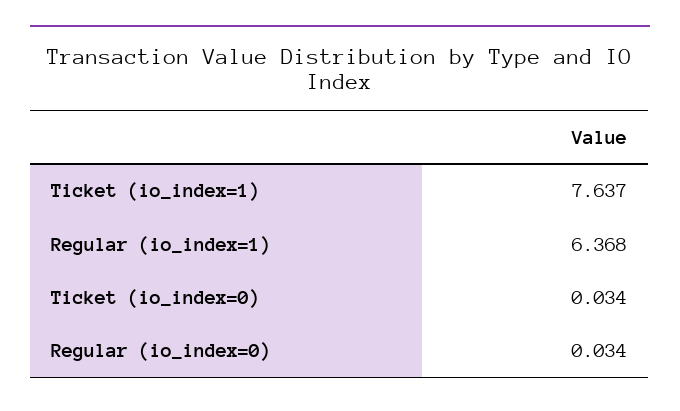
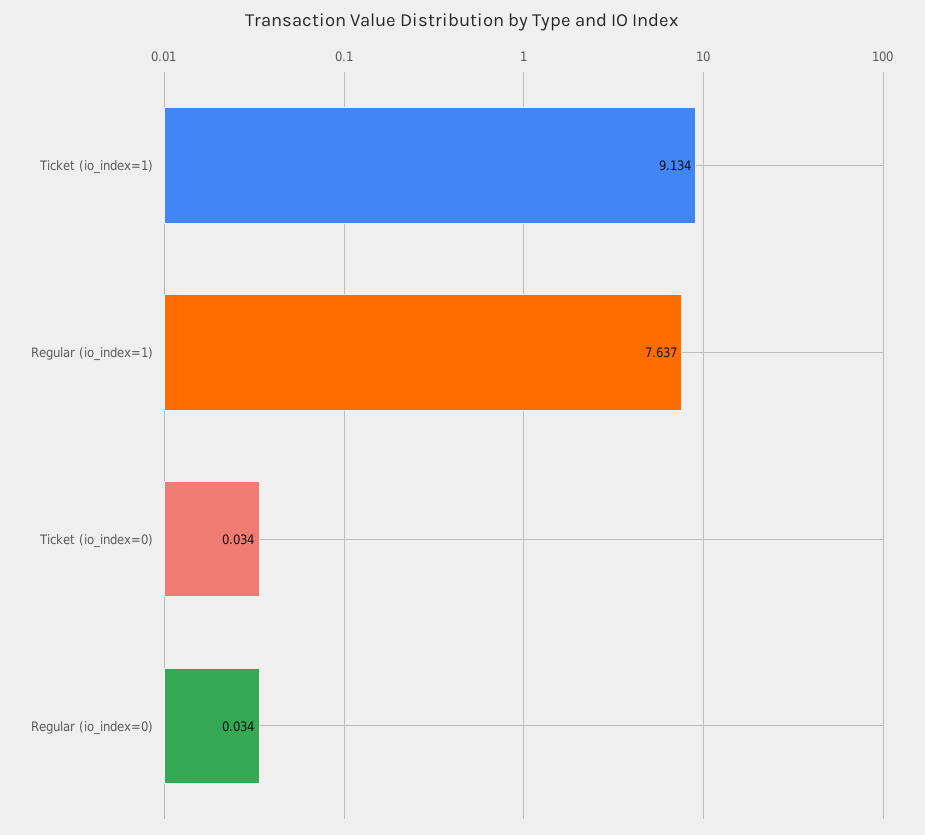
  {
-   "Ticket (io_index=1)": 7.637,
+   "Ticket (io_index=1)": 9.134,
-   "Regular (io_index=1)": 6.368,
+   "Regular (io_index=1)": 7.637,
    "Ticket (io_index=0)": 0.034,
    "Regular (io_index=0)": 0.034
  }

